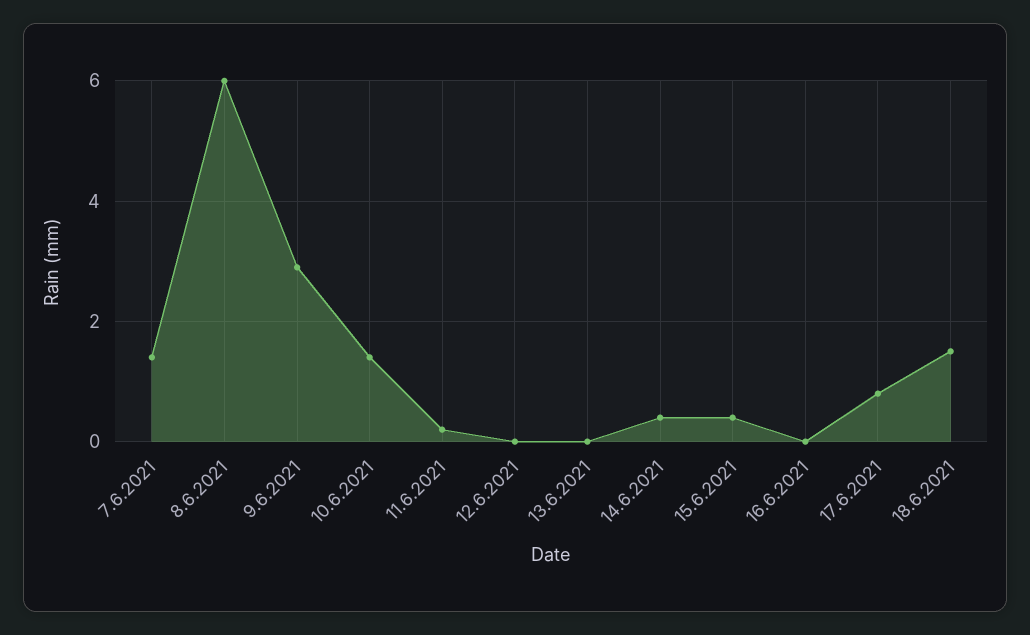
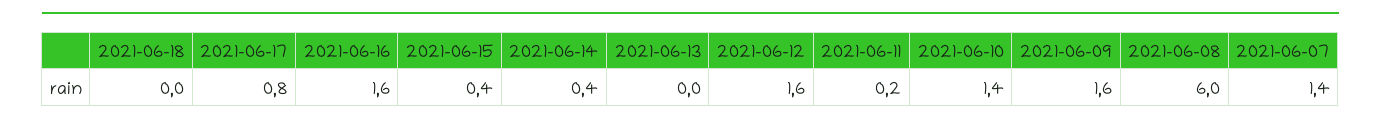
  {
    "7.6.2021": 1.4,
    "8.6.2021": 6,
-   "9.6.2021": 3,
+   "9.6.2021": 1.6,
    "10.6.2021": 1.4,
    "11.6.2021": 0.2,
-   "12.6.2021": 0,
+   "12.6.2021": 1.6,
    "13.6.2021": 0,
    "14.6.2021": 0.4,
    "15.6.2021": 0.4,
-   "16.6.2021": 0,
+   "16.6.2021": 1.6,
    "17.6.2021": 0.8,
-   "18.6.2021": 1.5
+   "18.6.2021": 0
  }

